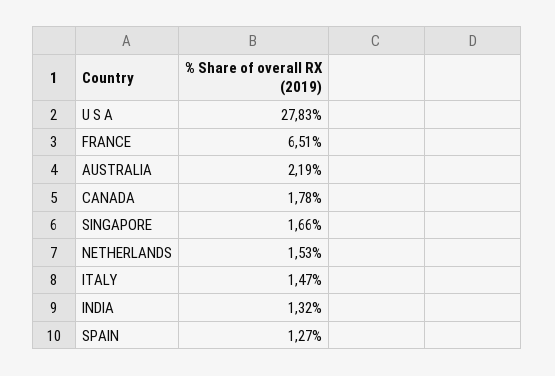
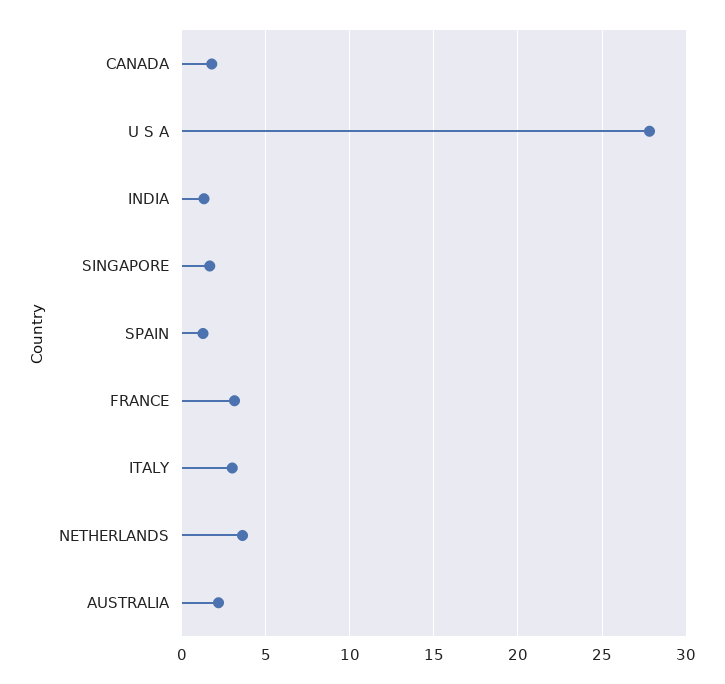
  {
    "U S A": 27.83,
-   "FRANCE": 6.51,
+   "FRANCE": 3,
    "AUSTRALIA": 2.19,
    "CANADA": 1.78,
    "SINGAPORE": 1.66,
-   "NETHERLANDS": 1.53,
+   "NETHERLANDS": 3.5,
-   "ITALY": 1.47,
+   "ITALY": 3,
    "INDIA": 1.32,
    "SPAIN": 1.27
  }

